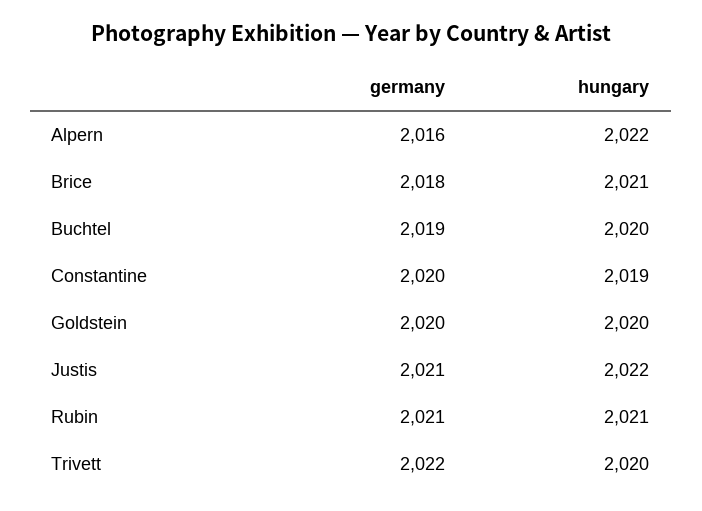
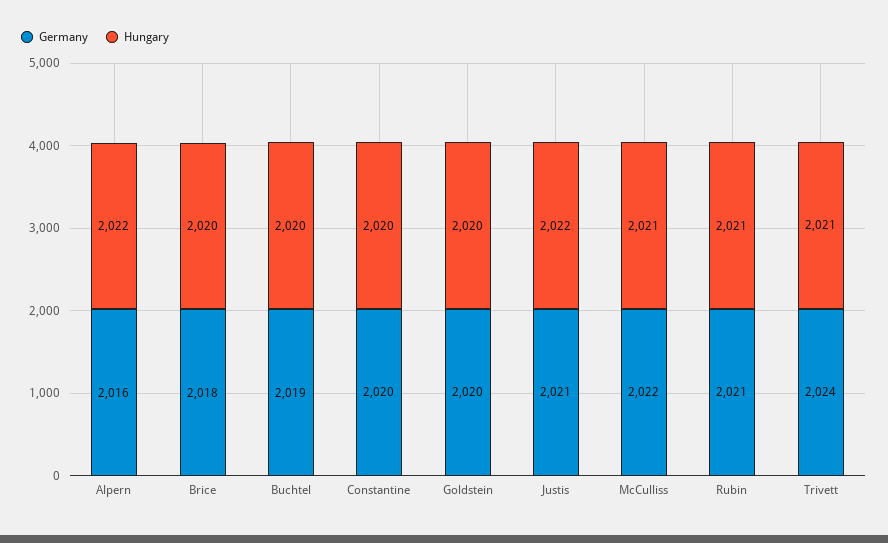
  {
    "germany": {
      "Alpern": 2016,
      "Brice": 2018,
      "Buchtel": 2019,
      "Constantine": 2020,
      "Goldstein": 2020,
      "Justis": 2021,
      "Rubin": 2021,
-     "Trivett": 2022
+     "Trivett": 2024,
+     "McCulliss": 2022
    },
    "hungary": {
      "Alpern": 2022,
-     "Brice": 2021,
+     "Brice": 2020,
      "Buchtel": 2020,
-     "Constantine": 2019,
+     "Constantine": 2020,
      "Goldstein": 2020,
      "Justis": 2022,
      "Rubin": 2021,
-     "Trivett": 2020
+     "Trivett": 2021,
+     "McCulliss": 2021
    }
  }

